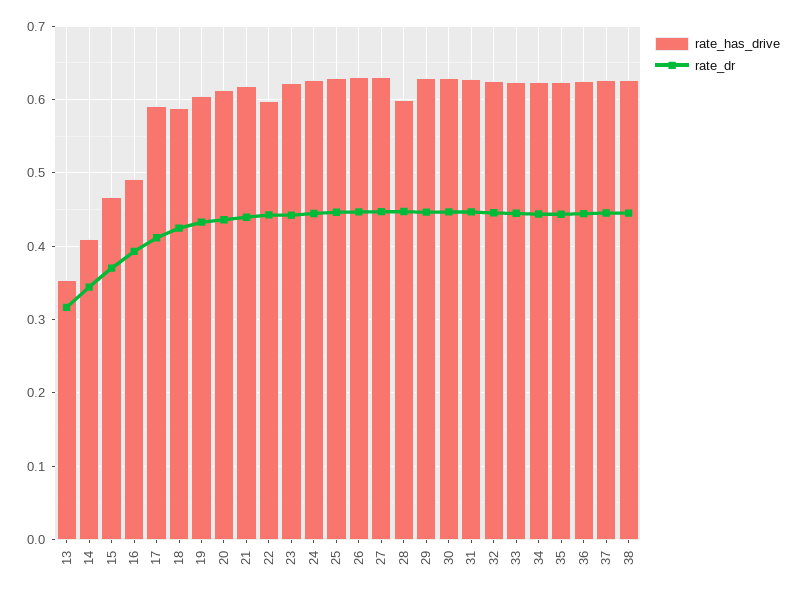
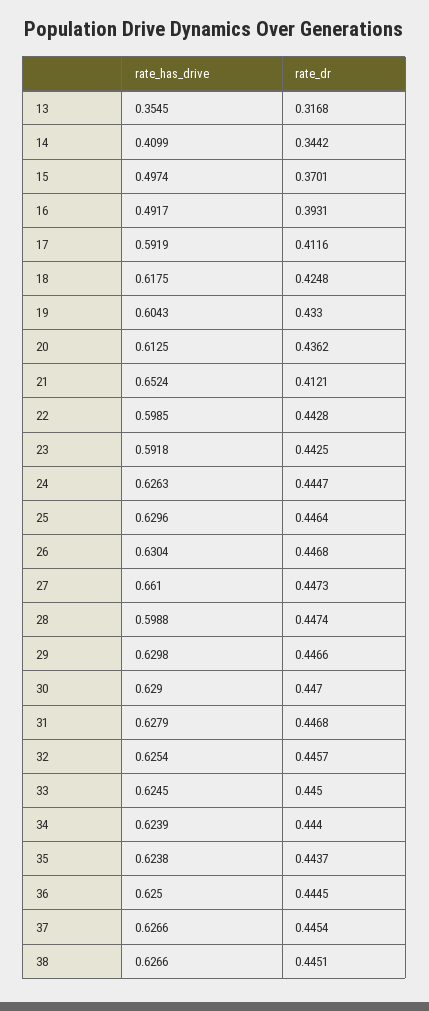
  {
    "rate_has_drive": {
      "13": 0.3545,
      "14": 0.4099,
-     "15": 0.47,
+     "15": 0.4974,
      "16": 0.4917,
      "17": 0.5919,
-     "18": 0.59,
+     "18": 0.6175,
      "19": 0.6043,
      "20": 0.6125,
-     "21": 0.62,
+     "21": 0.6524,
      "22": 0.5985,
-     "23": 0.62,
+     "23": 0.5918,
      "24": 0.6263,
      "25": 0.6296,
      "26": 0.6304,
-     "27": 0.63,
+     "27": 0.661,
      "28": 0.5988,
      "29": 0.6298,
      "30": 0.629,
      "31": 0.6279,
      "32": 0.6254,
      "33": 0.6245,
      "34": 0.6239,
      "35": 0.6238,
      "36": 0.625,
      "37": 0.6266,
      "38": 0.6266
    },
    "rate_dr": {
      "13": 0.3168,
      "14": 0.3442,
      "15": 0.3701,
      "16": 0.3931,
      "17": 0.4116,
      "18": 0.4248,
      "19": 0.433,
      "20": 0.4362,
-     "21": 0.44,
+     "21": 0.4121,
      "22": 0.4428,
      "23": 0.4425,
      "24": 0.4447,
      "25": 0.4464,
      "26": 0.4468,
      "27": 0.4473,
      "28": 0.4474,
      "29": 0.4466,
      "30": 0.447,
      "31": 0.4468,
      "32": 0.4457,
      "33": 0.445,
      "34": 0.444,
      "35": 0.4437,
      "36": 0.4445,
      "37": 0.4454,
      "38": 0.4451
    }
  }

